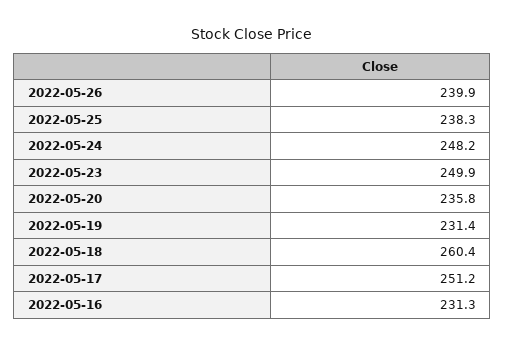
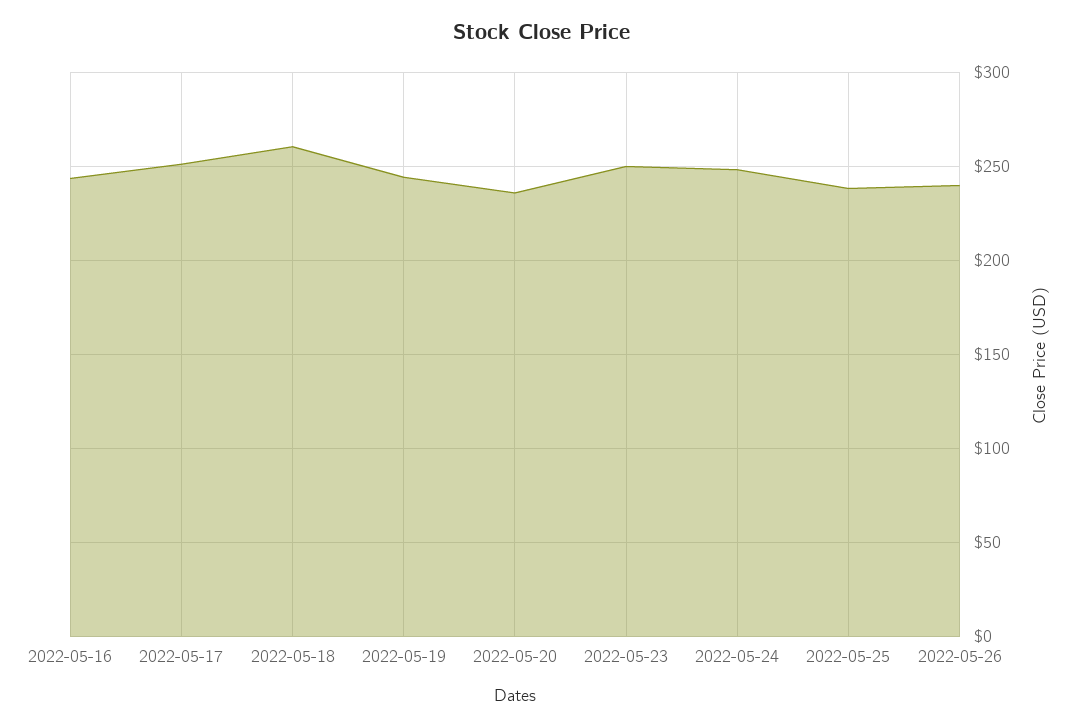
  {
    "2022-05-26": 239.9,
    "2022-05-25": 238.3,
    "2022-05-24": 248.2,
    "2022-05-23": 249.9,
    "2022-05-20": 235.8,
-   "2022-05-19": 231.4,
+   "2022-05-19": 245,
    "2022-05-18": 260.4,
    "2022-05-17": 251.2,
-   "2022-05-16": 231.3
+   "2022-05-16": 245
  }

